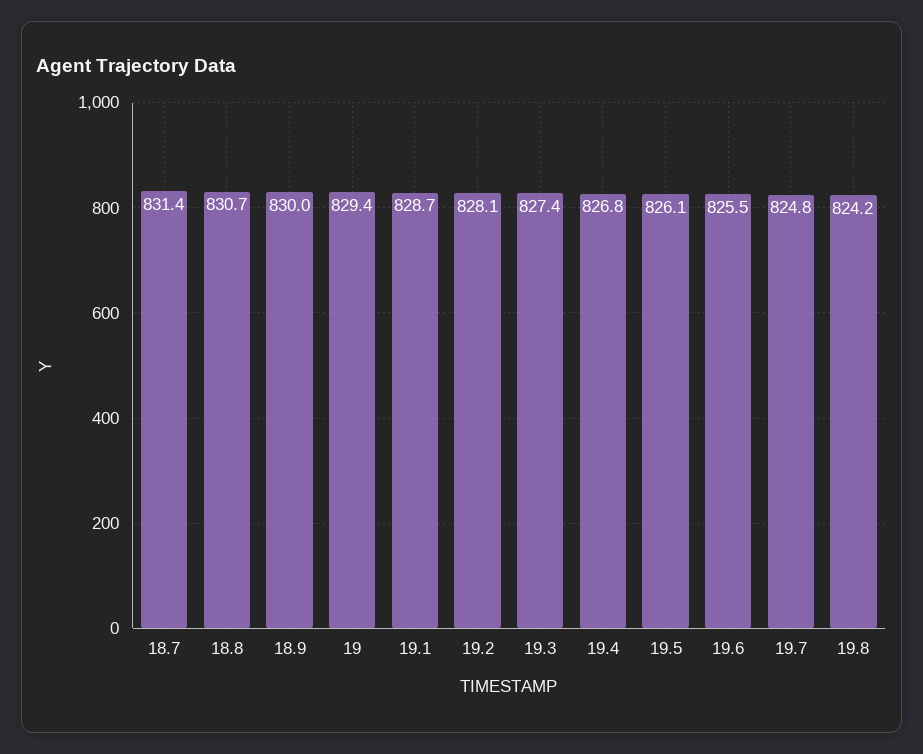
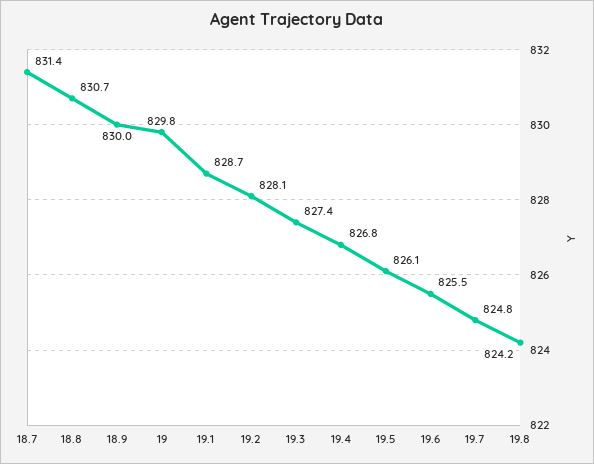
  {
    "18.7": 831.4,
    "18.8": 830.7,
    "18.9": 830,
-   "19": 829.4,
+   "19": 829.8,
    "19.1": 828.7,
    "19.2": 828.1,
    "19.3": 827.4,
    "19.4": 826.8,
    "19.5": 826.1,
    "19.6": 825.5,
    "19.7": 824.8,
    "19.8": 824.2
  }

